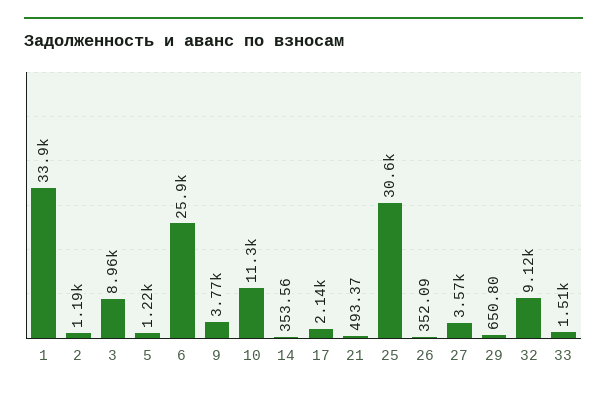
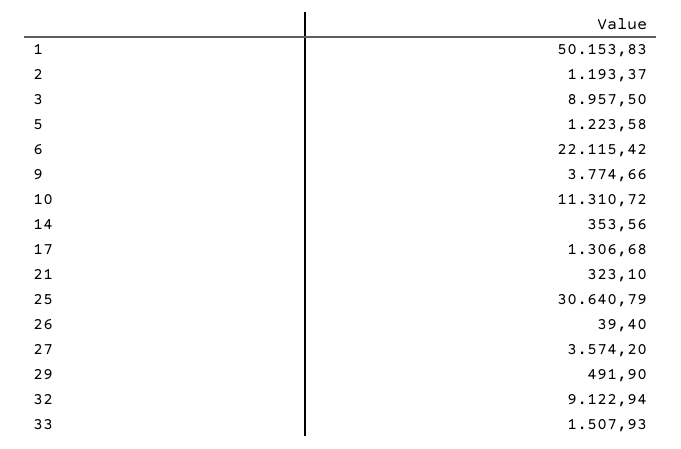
  {
-   "1": 33900,
+   "1": 50153.83,
    "2": 1193.37,
    "3": 8957.5,
    "5": 1223.58,
-   "6": 25900,
+   "6": 22115.42,
    "9": 3774.66,
    "10": 11310.72,
    "14": 353.56,
-   "17": 2140,
+   "17": 1306.68,
-   "21": 493.37,
+   "21": 323.1,
    "25": 30640.79,
-   "26": 352.09,
+   "26": 39.4,
    "27": 3574.2,
-   "29": 650.8,
+   "29": 491.9,
    "32": 9122.94,
    "33": 1507.93
  }

